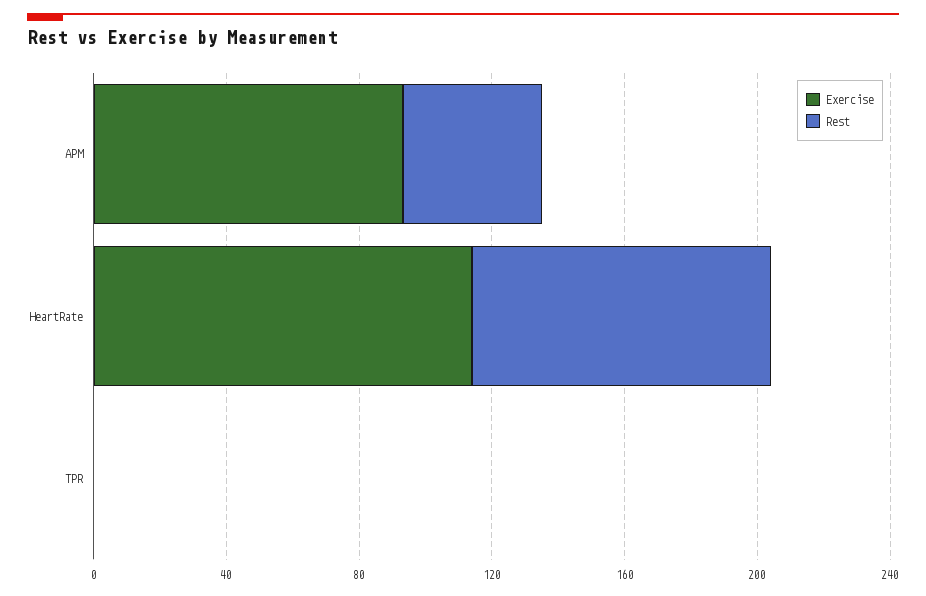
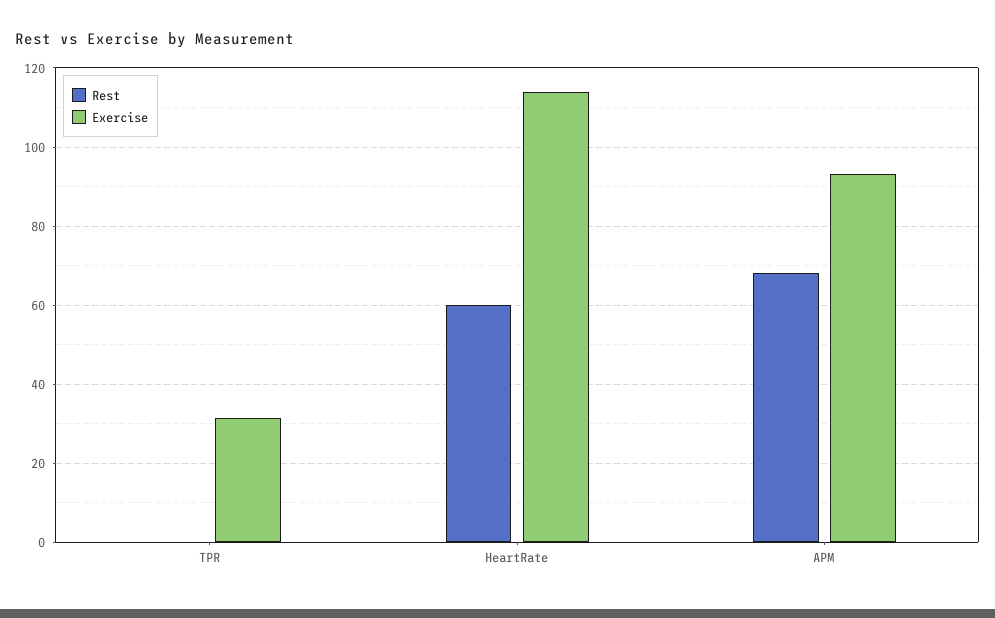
  {
    "Exercise": {
      "APM": 94,
      "HeartRate": 114,
-     "TPR": 0
+     "TPR": 32
    },
    "Rest": {
-     "APM": 40,
+     "APM": 68,
-     "HeartRate": 90,
+     "HeartRate": 60,
      "TPR": 0
    }
  }

